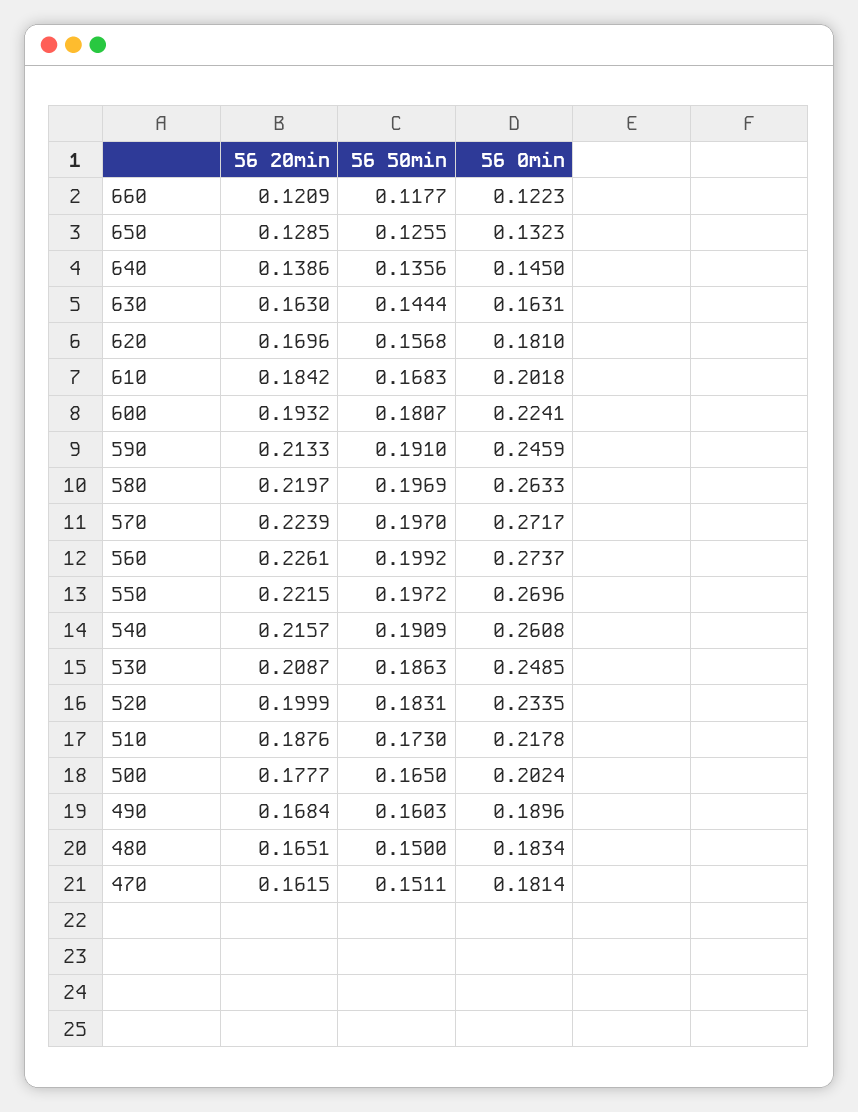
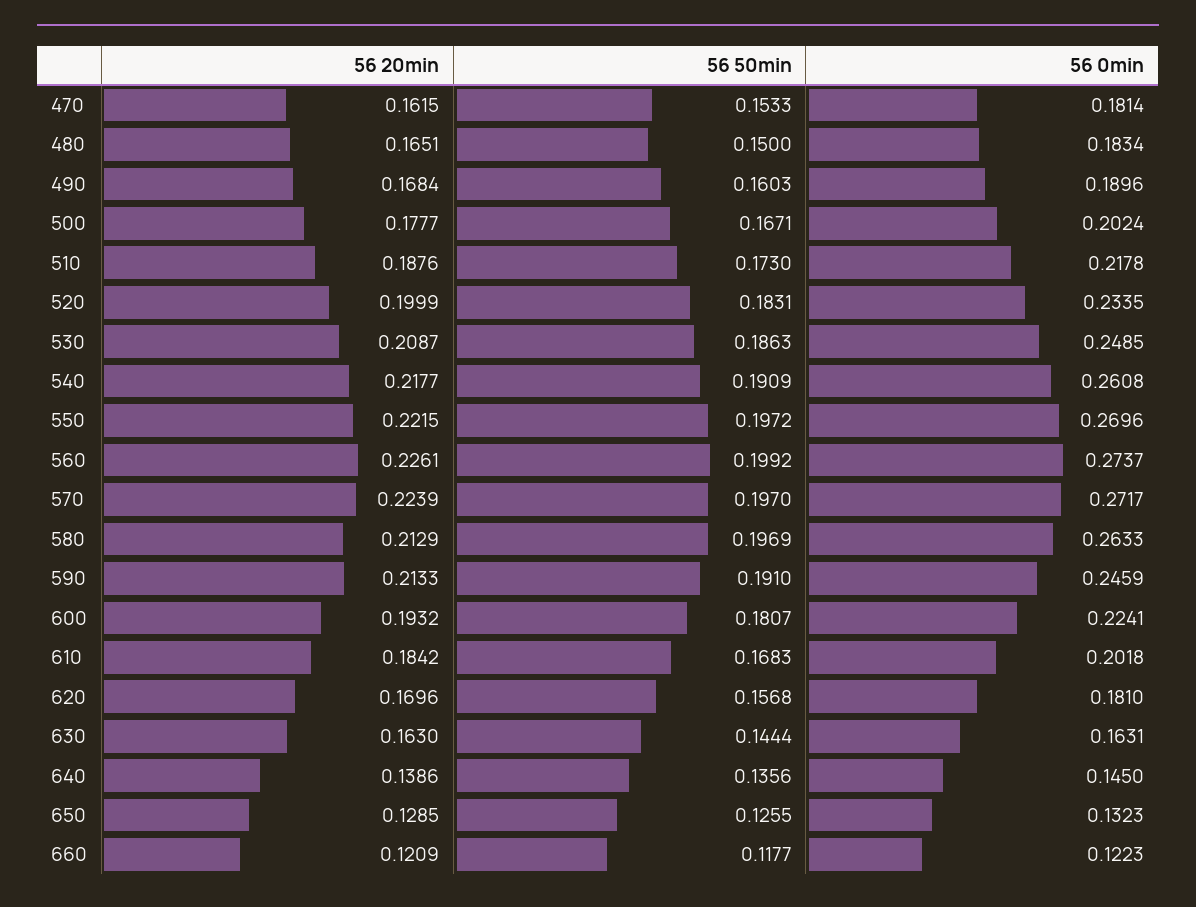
  {
    "56 20min": {
      "660": 0.1209,
      "650": 0.1285,
      "640": 0.1386,
      "630": 0.163,
      "620": 0.1696,
      "610": 0.1842,
      "600": 0.1932,
      "590": 0.2133,
-     "580": 0.2197,
+     "580": 0.2129,
      "570": 0.2239,
      "560": 0.2261,
      "550": 0.2215,
-     "540": 0.2157,
+     "540": 0.2177,
      "530": 0.2087,
      "520": 0.1999,
      "510": 0.1876,
      "500": 0.1777,
      "490": 0.1684,
      "480": 0.1651,
      "470": 0.1615
    },
    "56 50min": {
      "660": 0.1177,
      "650": 0.1255,
      "640": 0.1356,
      "630": 0.1444,
      "620": 0.1568,
      "610": 0.1683,
      "600": 0.1807,
      "590": 0.191,
      "580": 0.1969,
      "570": 0.197,
      "560": 0.1992,
      "550": 0.1972,
      "540": 0.1909,
      "530": 0.1863,
      "520": 0.1831,
      "510": 0.173,
-     "500": 0.165,
+     "500": 0.1671,
      "490": 0.1603,
      "480": 0.15,
-     "470": 0.1511
+     "470": 0.1533
    },
    "56 0min": {
      "660": 0.1223,
      "650": 0.1323,
      "640": 0.145,
      "630": 0.1631,
      "620": 0.181,
      "610": 0.2018,
      "600": 0.2241,
      "590": 0.2459,
      "580": 0.2633,
      "570": 0.2717,
      "560": 0.2737,
      "550": 0.2696,
      "540": 0.2608,
      "530": 0.2485,
      "520": 0.2335,
      "510": 0.2178,
      "500": 0.2024,
      "490": 0.1896,
      "480": 0.1834,
      "470": 0.1814
    }
  }

